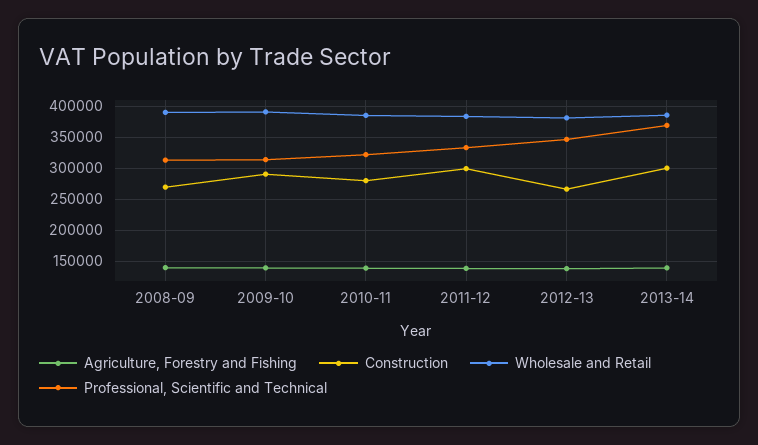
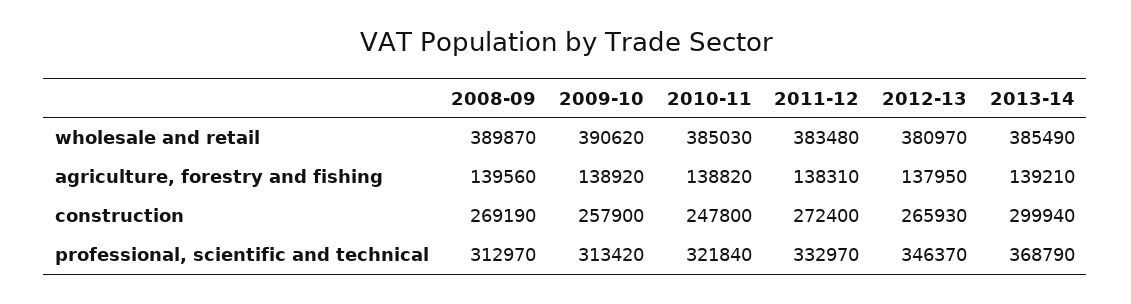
  {
    "Agriculture, Forestry and Fishing": {
      "2008-09": 139560,
      "2009-10": 138920,
      "2010-11": 138820,
      "2011-12": 138310,
      "2012-13": 137950,
      "2013-14": 139210
    },
    "Construction": {
      "2008-09": 269190,
-     "2009-10": 290000,
+     "2009-10": 257900,
-     "2010-11": 280000,
+     "2010-11": 247800,
-     "2011-12": 300000,
+     "2011-12": 272400,
      "2012-13": 265930,
      "2013-14": 299940
    },
    "Wholesale and Retail": {
      "2008-09": 389870,
      "2009-10": 390620,
      "2010-11": 385030,
      "2011-12": 383480,
      "2012-13": 380970,
      "2013-14": 385490
    },
    "Professional, Scientific and Technical": {
      "2008-09": 312970,
      "2009-10": 313420,
      "2010-11": 321840,
      "2011-12": 332970,
      "2012-13": 346370,
      "2013-14": 368790
    }
  }

